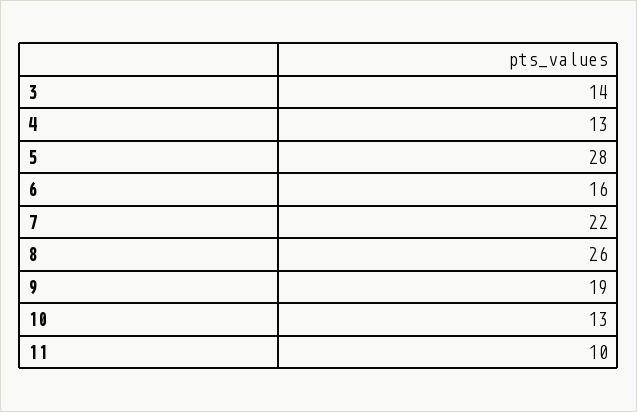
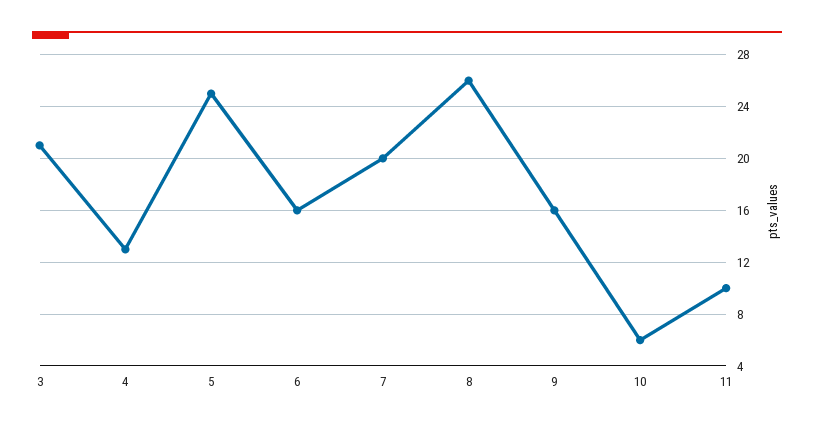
  {
-   "3": 14,
+   "3": 21,
    "4": 13,
-   "5": 28,
+   "5": 25,
    "6": 16,
-   "7": 22,
+   "7": 20,
    "8": 26,
-   "9": 19,
+   "9": 16,
-   "10": 13,
+   "10": 6,
    "11": 10
  }

